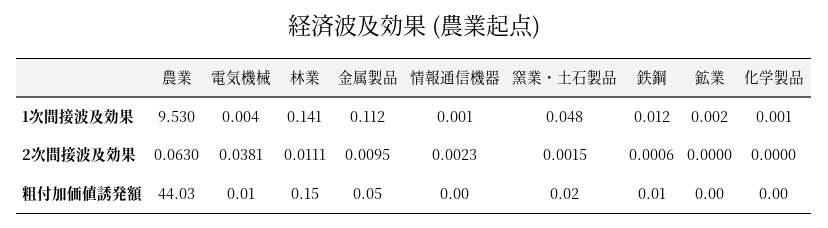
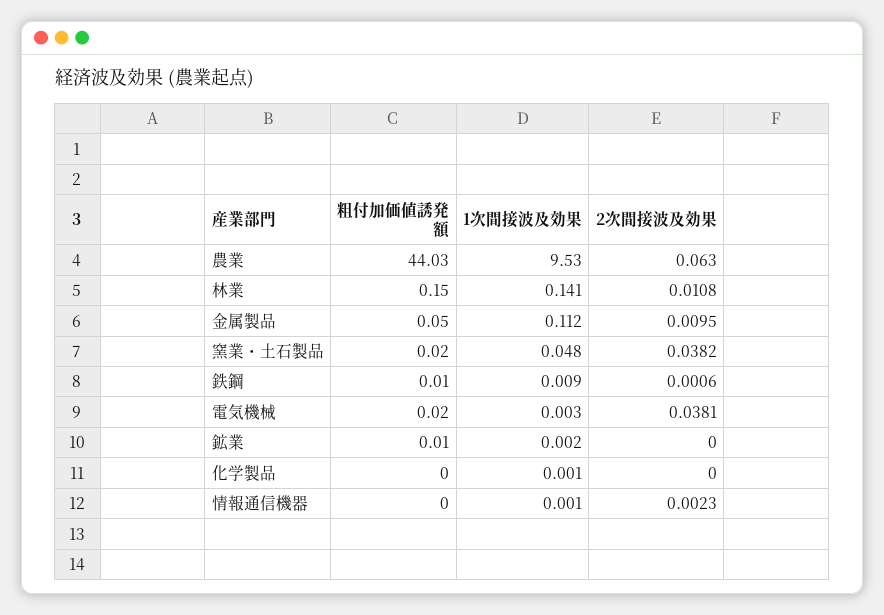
  {
    "農業": {
      "1次間接波及効果": 9.53,
      "2次間接波及効果": 0.063,
      "粗付加価値誘発額": 44.03
    },
    "電気機械": {
-     "1次間接波及効果": 0.004,
+     "1次間接波及効果": 0.003,
      "2次間接波及効果": 0.0381,
-     "粗付加価値誘発額": 0.01
+     "粗付加価値誘発額": 0.02
    },
    "林業": {
      "1次間接波及効果": 0.141,
-     "2次間接波及効果": 0.0111,
+     "2次間接波及効果": 0.0108,
      "粗付加価値誘発額": 0.15
    },
    "金属製品": {
      "1次間接波及効果": 0.112,
      "2次間接波及効果": 0.0095,
      "粗付加価値誘発額": 0.05
    },
    "情報通信機器": {
      "1次間接波及効果": 0.001,
      "2次間接波及効果": 0.0023,
      "粗付加価値誘発額": 0
    },
    "窯業・土石製品": {
      "1次間接波及効果": 0.048,
-     "2次間接波及効果": 0.0015,
+     "2次間接波及効果": 0.0382,
      "粗付加価値誘発額": 0.02
    },
    "鉄鋼": {
-     "1次間接波及効果": 0.012,
+     "1次間接波及効果": 0.009,
      "2次間接波及効果": 0.0006,
      "粗付加価値誘発額": 0.01
    },
    "鉱業": {
      "1次間接波及効果": 0.002,
      "2次間接波及効果": 0,
-     "粗付加価値誘発額": 0
+     "粗付加価値誘発額": 0.01
    },
    "化学製品": {
      "1次間接波及効果": 0.001,
      "2次間接波及効果": 0,
      "粗付加価値誘発額": 0
    }
  }

